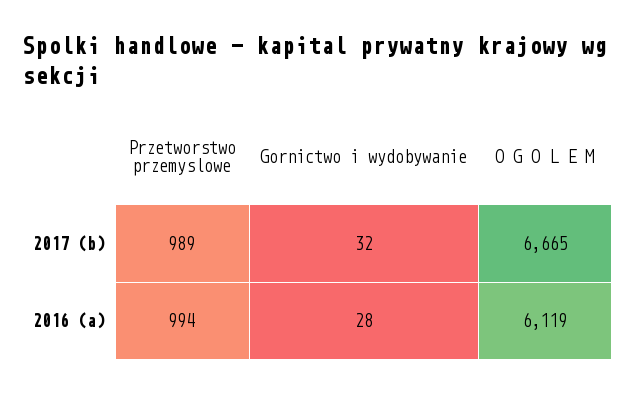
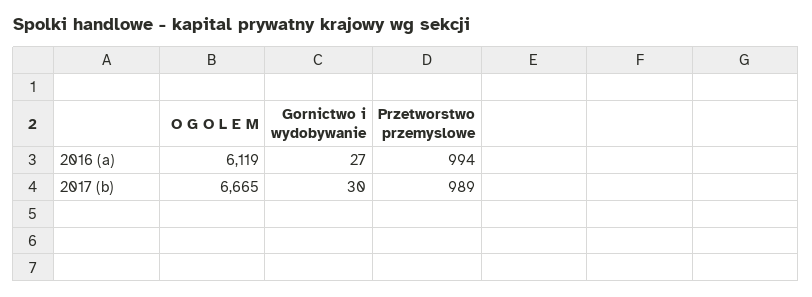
  {
    "Przetworstwo przemyslowe": {
      "2017 (b)": 989,
      "2016 (a)": 994
    },
    "Gornictwo i wydobywanie": {
-     "2017 (b)": 32,
+     "2017 (b)": 30,
-     "2016 (a)": 28
+     "2016 (a)": 27
    },
    "O G O L E M": {
      "2017 (b)": 6665,
      "2016 (a)": 6119
    }
  }

